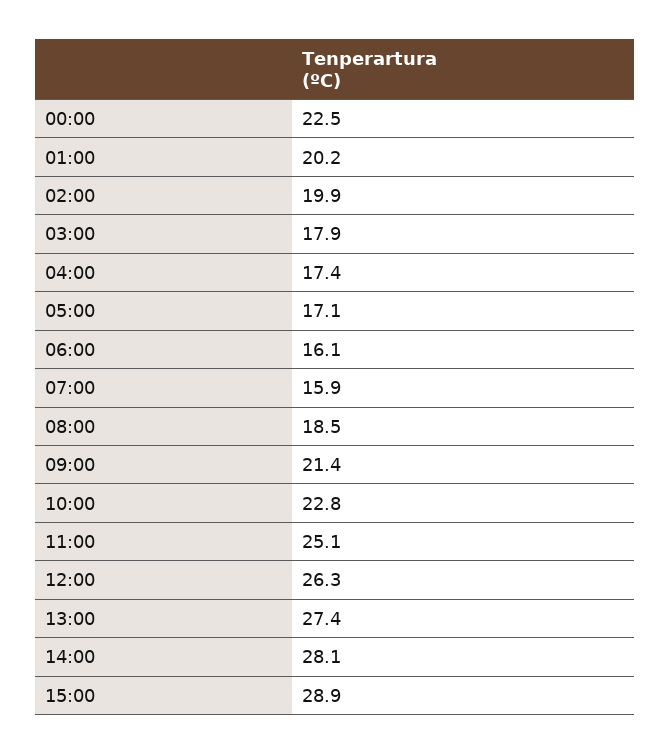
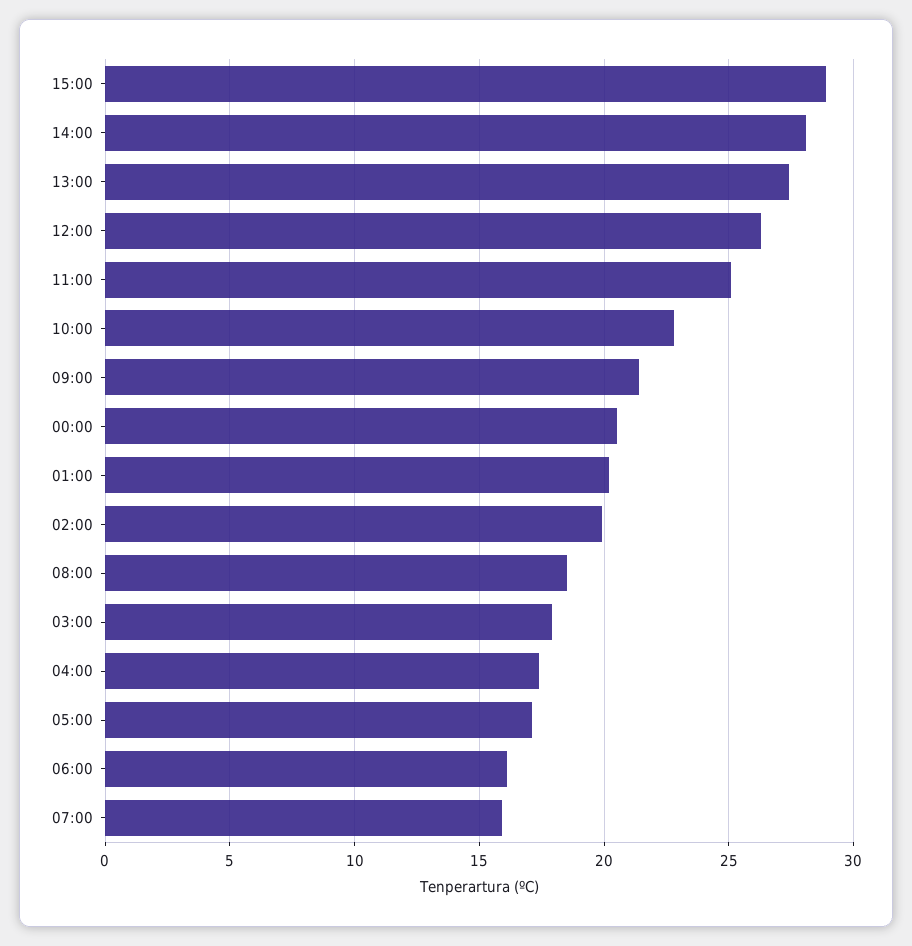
  {
-   "00:00": 22.5,
+   "00:00": 20.5,
    "01:00": 20.2,
    "02:00": 19.9,
    "03:00": 17.9,
    "04:00": 17.4,
    "05:00": 17.1,
    "06:00": 16.1,
    "07:00": 15.9,
    "08:00": 18.5,
    "09:00": 21.4,
    "10:00": 22.8,
    "11:00": 25.1,
    "12:00": 26.3,
    "13:00": 27.4,
    "14:00": 28.1,
    "15:00": 28.9
  }

